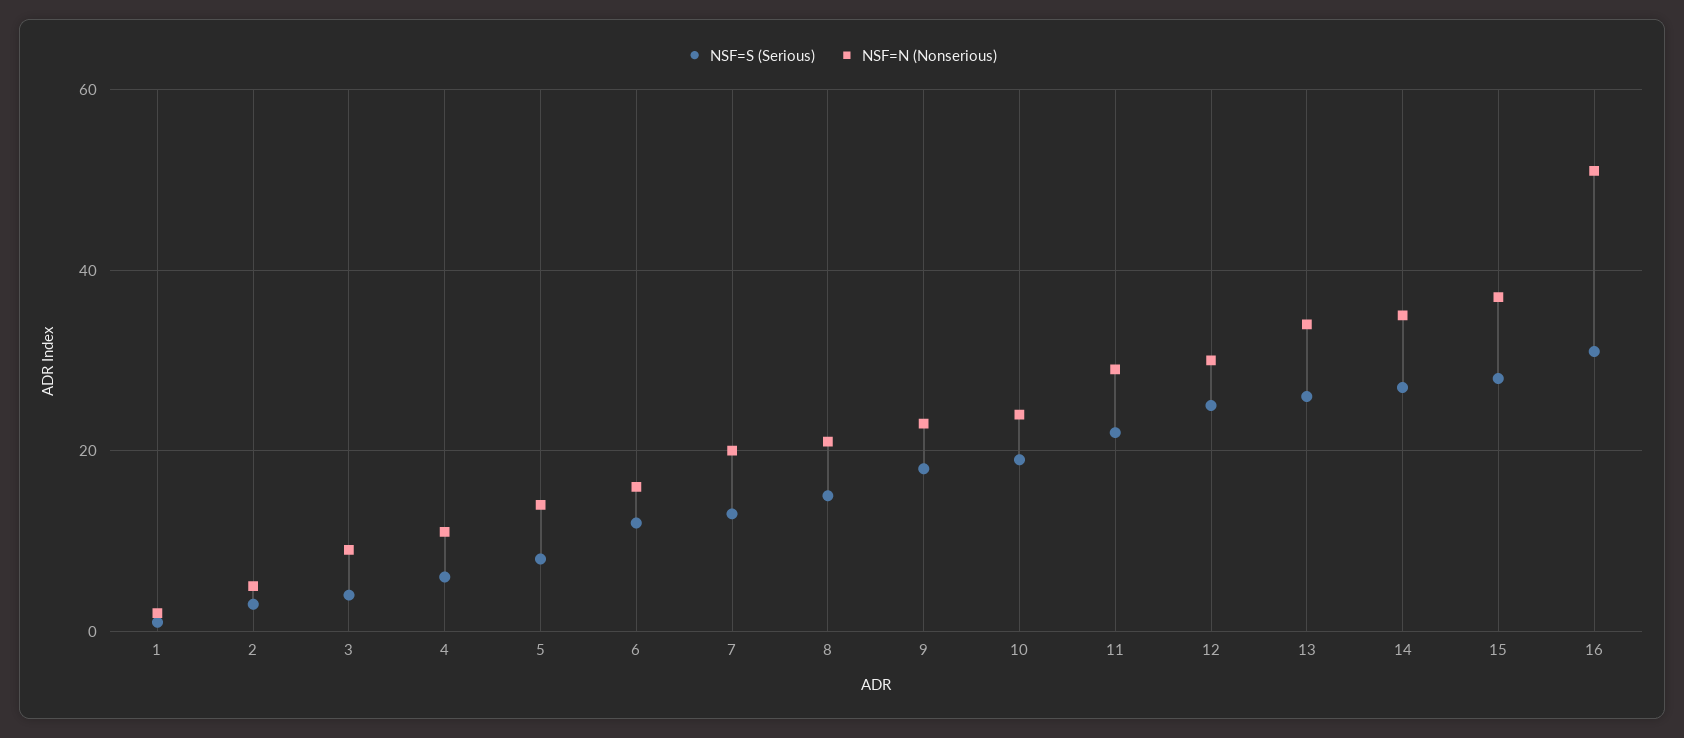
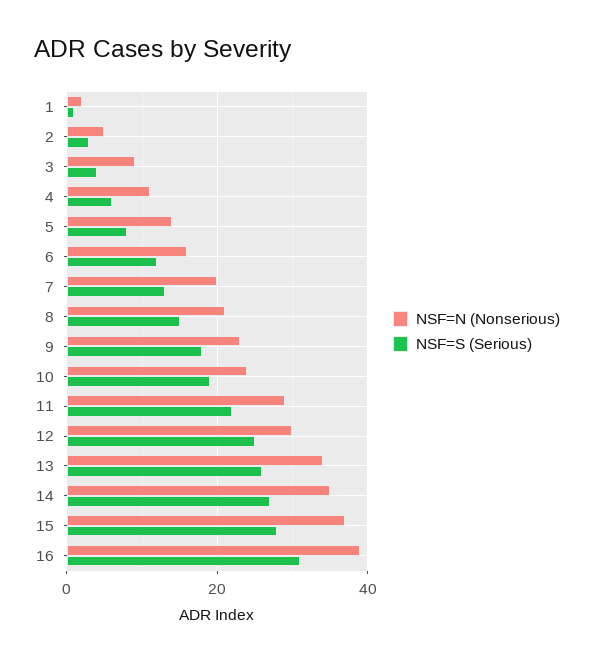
  {
    "NSF=S (Serious)": {
      "1": 0,
      "2": 5,
      "3": 5,
      "4": 5,
      "5": 10,
      "6": 10,
      "7": 15,
      "8": 15,
      "9": 20,
      "10": 20,
      "11": 20,
      "12": 25,
      "13": 25,
      "14": 25,
      "15": 30,
      "16": 30
    },
    "NSF=N (Nonserious)": {
      "1": 0,
      "2": 5,
      "3": 10,
      "4": 10,
      "5": 15,
      "6": 15,
      "7": 20,
      "8": 20,
      "9": 25,
      "10": 25,
      "11": 30,
      "12": 30,
      "13": 35,
      "14": 35,
      "15": 35,
-     "16": 50
+     "16": 40
    }
  }

